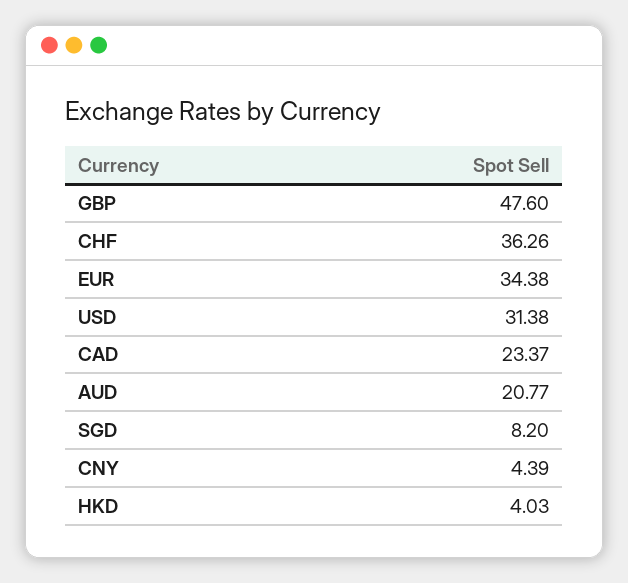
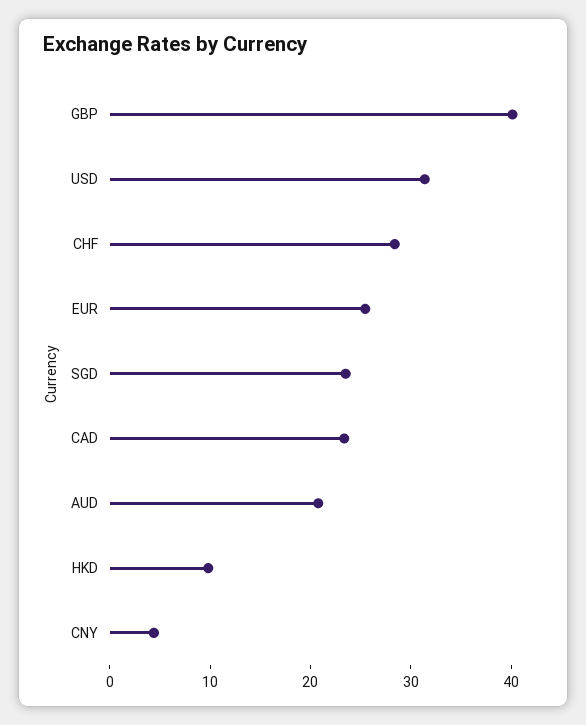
  {
-   "GBP": 47.6,
+   "GBP": 40,
-   "CHF": 36.26,
+   "CHF": 28,
-   "EUR": 34.38,
+   "EUR": 26,
    "USD": 31.38,
    "CAD": 23.37,
    "AUD": 20.77,
-   "SGD": 8.2,
+   "SGD": 24,
    "CNY": 4.39,
-   "HKD": 4.03
+   "HKD": 10
  }

